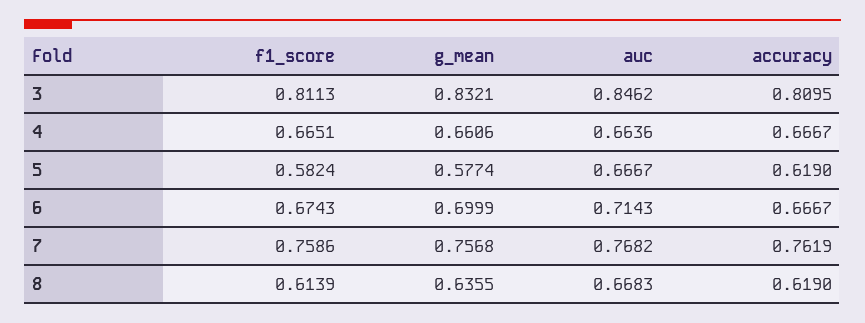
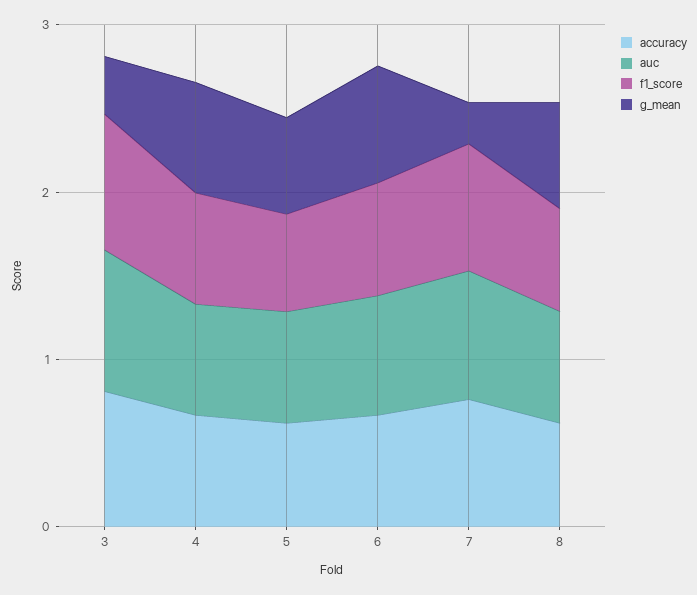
  {
    "f1_score": {
      "3": 0.8113,
      "4": 0.6651,
      "5": 0.5824,
      "6": 0.6743,
      "7": 0.7586,
      "8": 0.6139
    },
    "g_mean": {
-     "3": 0.8321,
+     "3": 0.4,
      "4": 0.6606,
      "5": 0.5774,
      "6": 0.6999,
-     "7": 0.7568,
+     "7": 0.2,
      "8": 0.6355
    },
    "auc": {
      "3": 0.8462,
      "4": 0.6636,
      "5": 0.6667,
      "6": 0.7143,
      "7": 0.7682,
      "8": 0.6683
    },
    "accuracy": {
      "3": 0.8095,
      "4": 0.6667,
      "5": 0.619,
      "6": 0.6667,
      "7": 0.7619,
      "8": 0.619
    }
  }

